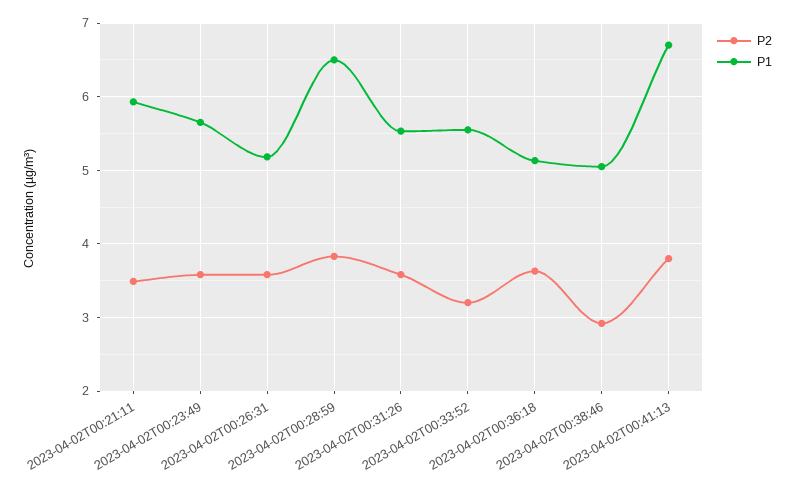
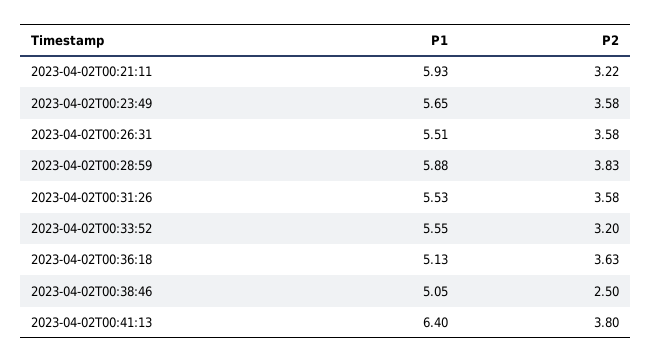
  {
    "P2": {
-     "2023-04-02T00:21:11": 3.5,
+     "2023-04-02T00:21:11": 3.22,
      "2023-04-02T00:23:49": 3.58,
      "2023-04-02T00:26:31": 3.58,
      "2023-04-02T00:28:59": 3.83,
      "2023-04-02T00:31:26": 3.58,
      "2023-04-02T00:33:52": 3.2,
      "2023-04-02T00:36:18": 3.63,
-     "2023-04-02T00:38:46": 2.9,
+     "2023-04-02T00:38:46": 2.5,
      "2023-04-02T00:41:13": 3.8
    },
    "P1": {
      "2023-04-02T00:21:11": 5.93,
      "2023-04-02T00:23:49": 5.65,
-     "2023-04-02T00:26:31": 5.2,
+     "2023-04-02T00:26:31": 5.51,
-     "2023-04-02T00:28:59": 6.5,
+     "2023-04-02T00:28:59": 5.88,
      "2023-04-02T00:31:26": 5.53,
      "2023-04-02T00:33:52": 5.55,
      "2023-04-02T00:36:18": 5.13,
      "2023-04-02T00:38:46": 5.05,
-     "2023-04-02T00:41:13": 6.7
+     "2023-04-02T00:41:13": 6.4
    }
  }

